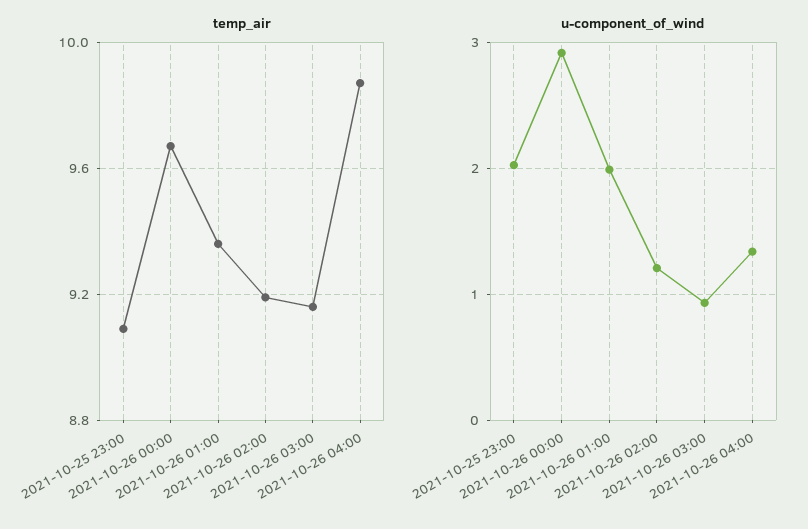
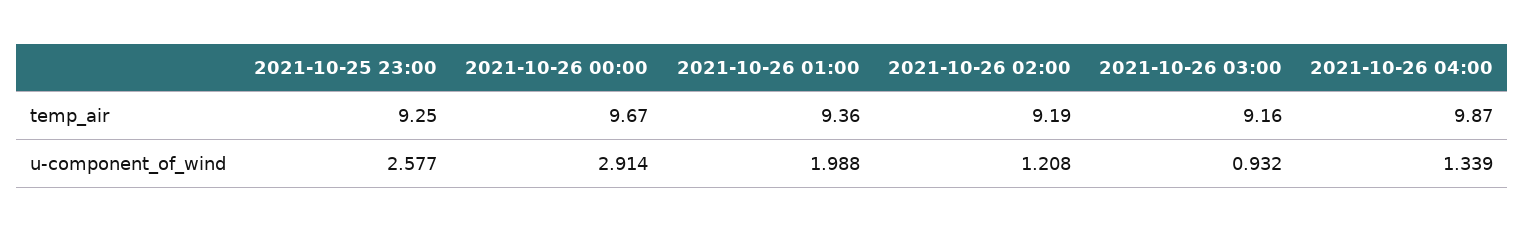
  {
    "temp_air": {
-     "2021-10-25 23:00": 9.1,
+     "2021-10-25 23:00": 9.25,
      "2021-10-26 00:00": 9.67,
      "2021-10-26 01:00": 9.36,
      "2021-10-26 02:00": 9.19,
      "2021-10-26 03:00": 9.16,
      "2021-10-26 04:00": 9.87
    },
    "u-component_of_wind": {
-     "2021-10-25 23:00": 2,
+     "2021-10-25 23:00": 2.577,
      "2021-10-26 00:00": 2.914,
      "2021-10-26 01:00": 1.988,
      "2021-10-26 02:00": 1.208,
      "2021-10-26 03:00": 0.932,
      "2021-10-26 04:00": 1.339
    }
  }

